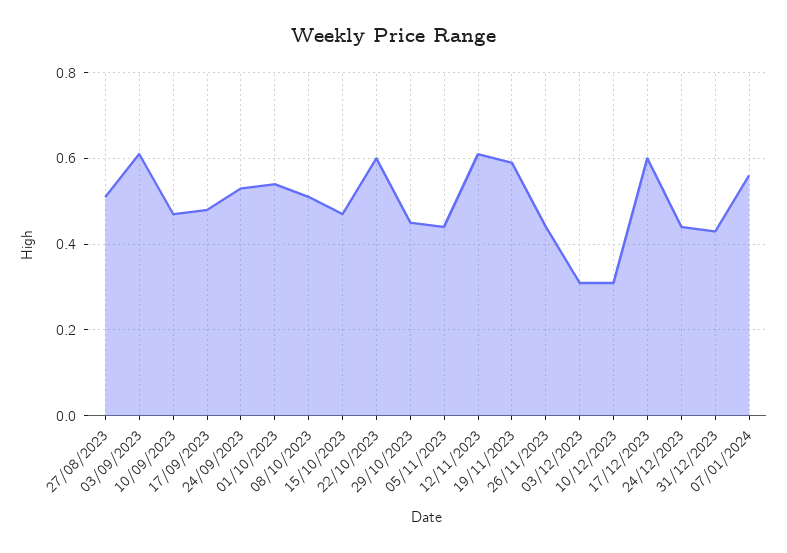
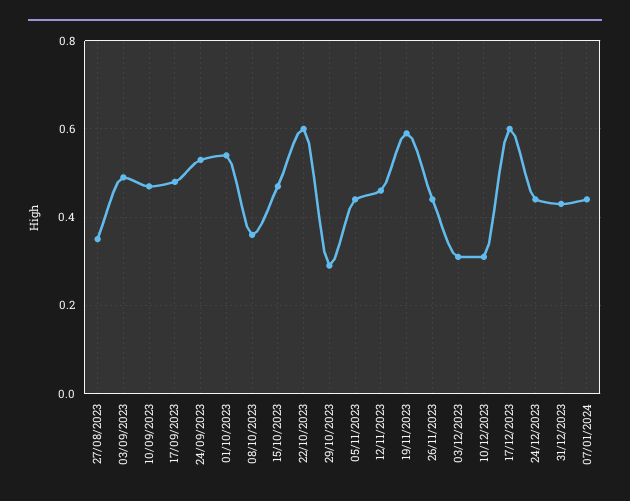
  {
-   "27/08/2023": 0.5,
+   "27/08/2023": 0.35,
-   "03/09/2023": 0.6,
+   "03/09/2023": 0.5,
    "10/09/2023": 0.45,
    "17/09/2023": 0.5,
    "24/09/2023": 0.55,
    "01/10/2023": 0.55,
-   "08/10/2023": 0.5,
+   "08/10/2023": 0.35,
    "15/10/2023": 0.45,
    "22/10/2023": 0.6,
-   "29/10/2023": 0.45,
+   "29/10/2023": 0.3,
    "05/11/2023": 0.45,
-   "12/11/2023": 0.6,
+   "12/11/2023": 0.45,
    "19/11/2023": 0.6,
    "26/11/2023": 0.45,
    "03/12/2023": 0.3,
    "10/12/2023": 0.3,
    "17/12/2023": 0.6,
    "24/12/2023": 0.45,
    "31/12/2023": 0.45,
-   "07/01/2024": 0.55
+   "07/01/2024": 0.45
  }

